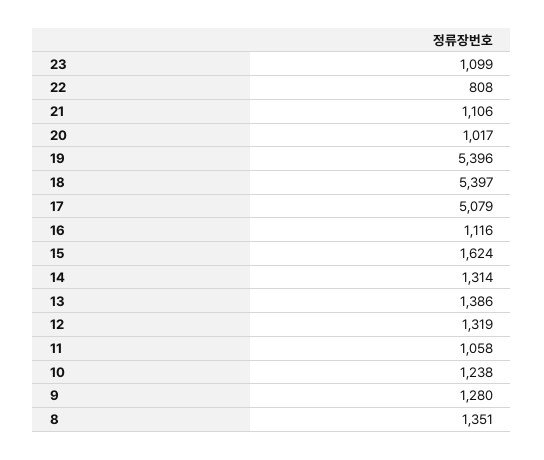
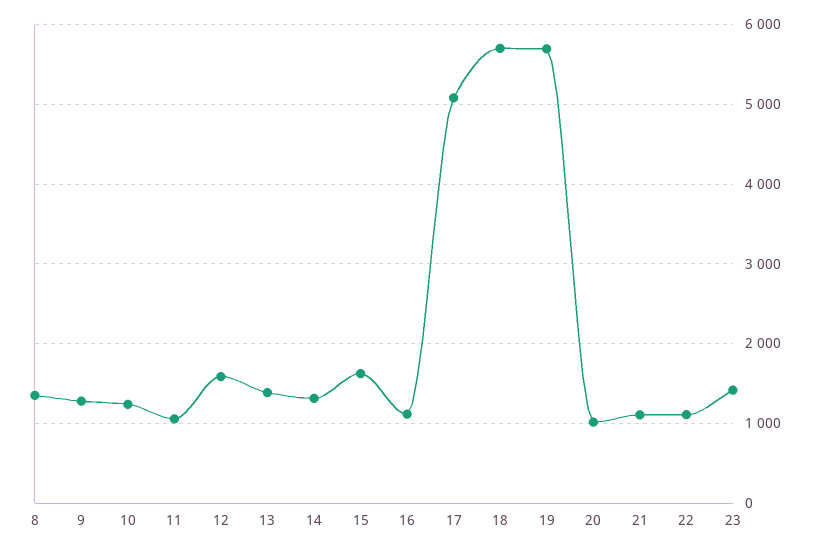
  {
-   "23": 1099,
+   "23": 1400,
-   "22": 808,
+   "22": 1100,
    "21": 1106,
    "20": 1017,
-   "19": 5396,
+   "19": 5700,
-   "18": 5397,
+   "18": 5700,
    "17": 5079,
    "16": 1116,
    "15": 1624,
    "14": 1314,
    "13": 1386,
-   "12": 1319,
+   "12": 1600,
    "11": 1058,
    "10": 1238,
    "9": 1280,
    "8": 1351
  }

